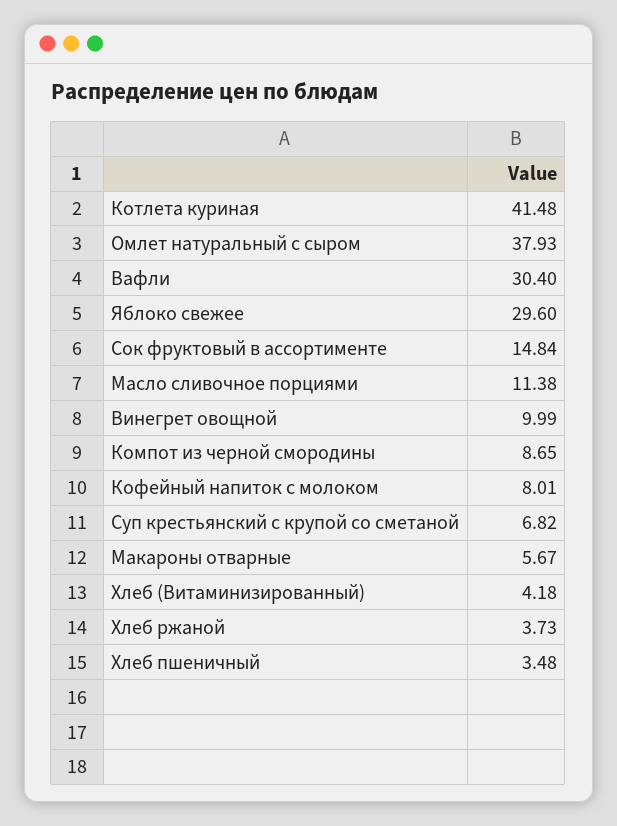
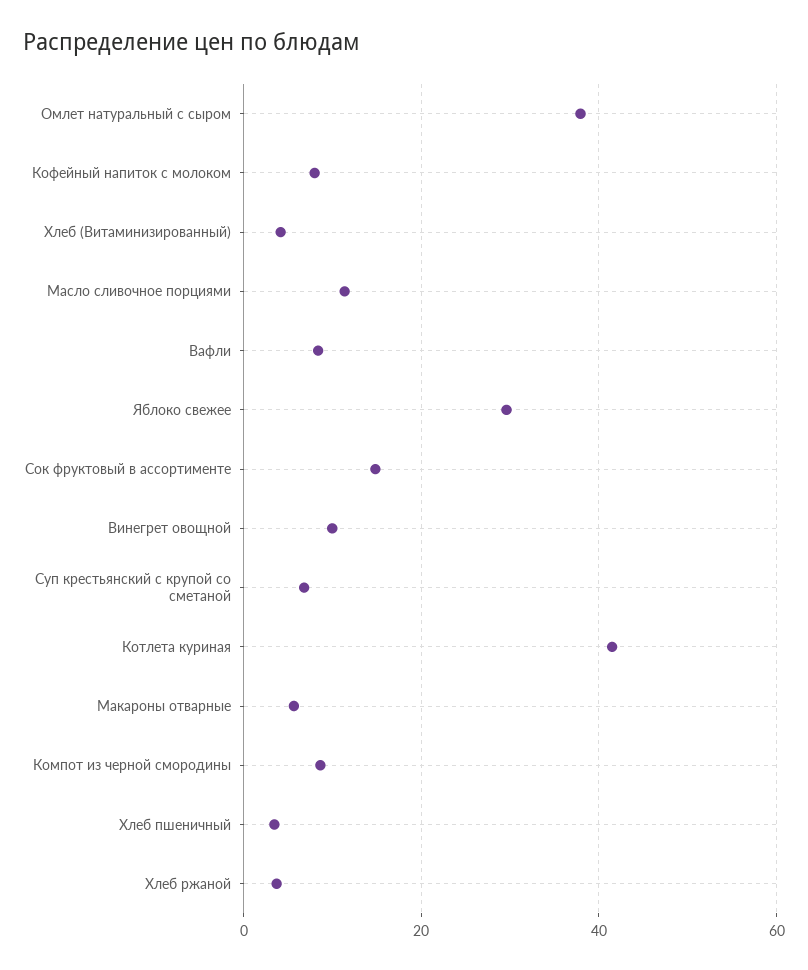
  {
    "Котлета куриная": 41.48,
    "Омлет натуральный с сыром": 37.93,
-   "Вафли": 30.4,
+   "Вафли": 8,
    "Яблоко свежее": 29.6,
    "Сок фруктовый в ассортименте": 14.84,
    "Масло сливочное порциями": 11.38,
    "Винегрет овощной": 9.99,
    "Компот из черной смородины": 8.65,
    "Кофейный напиток с молоком": 8.01,
    "Суп крестьянский с крупой со сметаной": 6.82,
    "Макароны отварные": 5.67,
    "Хлеб (Витаминизированный)": 4.18,
    "Хлеб ржаной": 3.73,
    "Хлеб пшеничный": 3.48
  }

